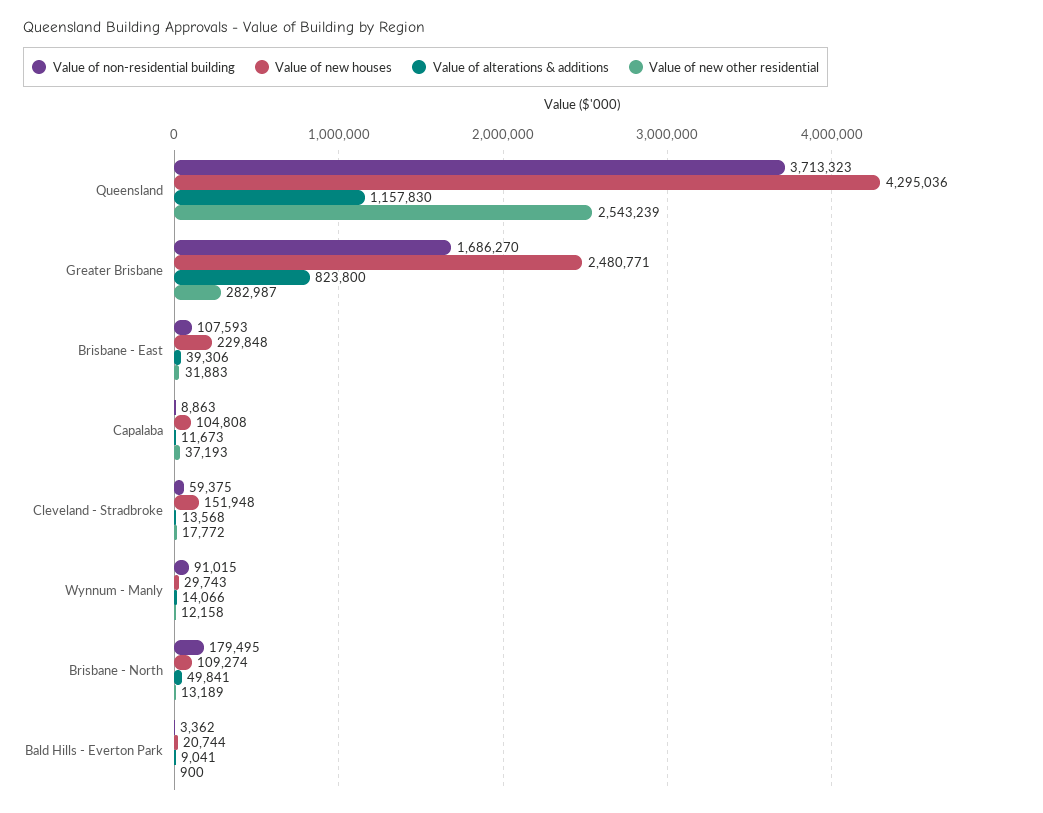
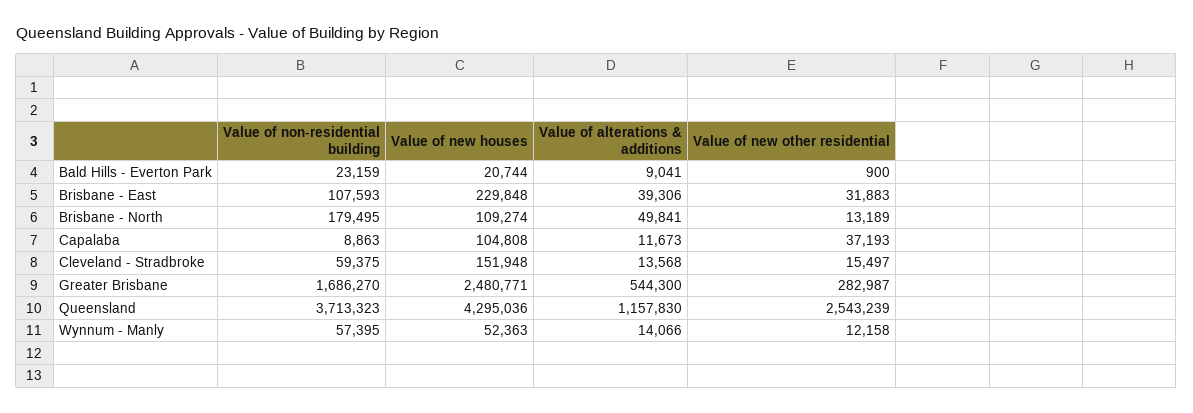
  {
    "Value of non-residential building": {
      "Queensland": 3713323,
      "Greater Brisbane": 1686270,
      "Brisbane - East": 107593,
      "Capalaba": 8863,
      "Cleveland - Stradbroke": 59375,
-     "Wynnum - Manly": 91015,
+     "Wynnum - Manly": 57395,
      "Brisbane - North": 179495,
-     "Bald Hills - Everton Park": 3362
+     "Bald Hills - Everton Park": 23159
    },
    "Value of new houses": {
      "Queensland": 4295036,
      "Greater Brisbane": 2480771,
      "Brisbane - East": 229848,
      "Capalaba": 104808,
      "Cleveland - Stradbroke": 151948,
-     "Wynnum - Manly": 29743,
+     "Wynnum - Manly": 52363,
      "Brisbane - North": 109274,
      "Bald Hills - Everton Park": 20744
    },
    "Value of alterations & additions": {
      "Queensland": 1157830,
-     "Greater Brisbane": 823800,
+     "Greater Brisbane": 544300,
      "Brisbane - East": 39306,
      "Capalaba": 11673,
      "Cleveland - Stradbroke": 13568,
      "Wynnum - Manly": 14066,
      "Brisbane - North": 49841,
      "Bald Hills - Everton Park": 9041
    },
    "Value of new other residential": {
      "Queensland": 2543239,
      "Greater Brisbane": 282987,
      "Brisbane - East": 31883,
      "Capalaba": 37193,
-     "Cleveland - Stradbroke": 17772,
+     "Cleveland - Stradbroke": 15497,
      "Wynnum - Manly": 12158,
      "Brisbane - North": 13189,
      "Bald Hills - Everton Park": 900
    }
  }

